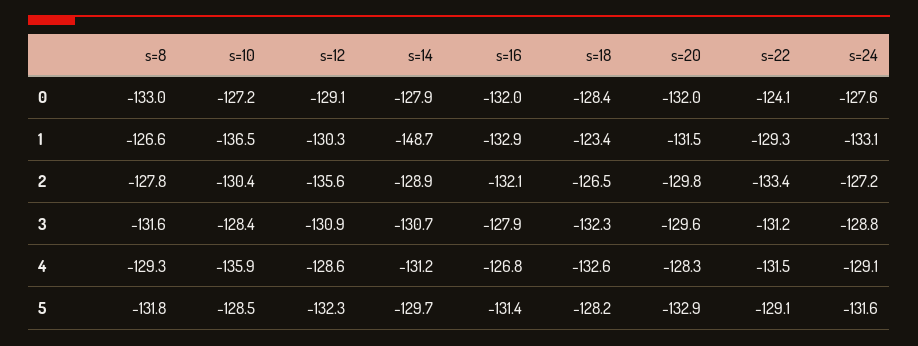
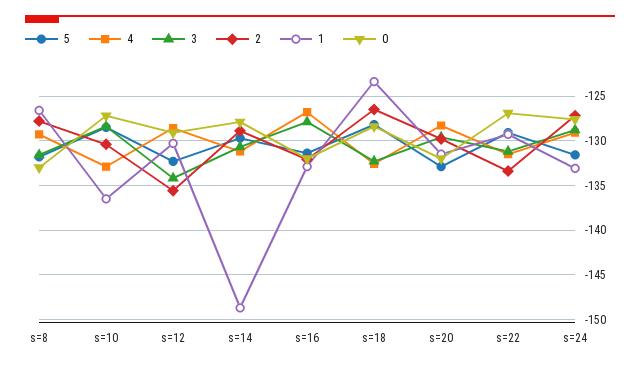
  {
    "0": {
      "s=8": -133,
      "s=10": -127.2,
      "s=12": -129.1,
      "s=14": -127.9,
      "s=16": -132,
      "s=18": -128.4,
      "s=20": -132,
-     "s=22": -124.1,
+     "s=22": -127,
      "s=24": -127.6
    },
    "1": {
      "s=8": -126.6,
      "s=10": -136.5,
      "s=12": -130.3,
      "s=14": -148.7,
      "s=16": -132.9,
      "s=18": -123.4,
      "s=20": -131.5,
      "s=22": -129.3,
      "s=24": -133.1
    },
    "2": {
      "s=8": -127.8,
      "s=10": -130.4,
      "s=12": -135.6,
      "s=14": -128.9,
      "s=16": -132.1,
      "s=18": -126.5,
      "s=20": -129.8,
      "s=22": -133.4,
      "s=24": -127.2
    },
    "3": {
      "s=8": -131.6,
      "s=10": -128.4,
-     "s=12": -130.9,
+     "s=12": -134,
      "s=14": -130.7,
      "s=16": -127.9,
      "s=18": -132.3,
      "s=20": -129.6,
      "s=22": -131.2,
      "s=24": -128.8
    },
    "4": {
      "s=8": -129.3,
-     "s=10": -135.9,
+     "s=10": -133,
      "s=12": -128.6,
      "s=14": -131.2,
      "s=16": -126.8,
      "s=18": -132.6,
      "s=20": -128.3,
      "s=22": -131.5,
      "s=24": -129.1
    },
    "5": {
      "s=8": -131.8,
      "s=10": -128.5,
      "s=12": -132.3,
      "s=14": -129.7,
      "s=16": -131.4,
      "s=18": -128.2,
      "s=20": -132.9,
      "s=22": -129.1,
      "s=24": -131.6
    }
  }

